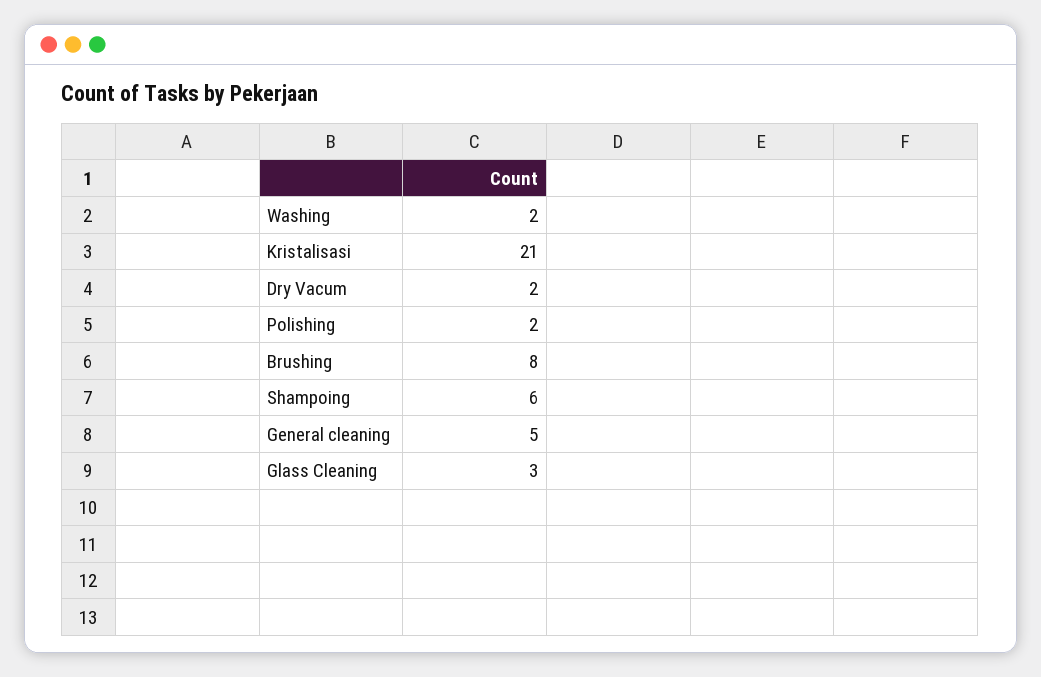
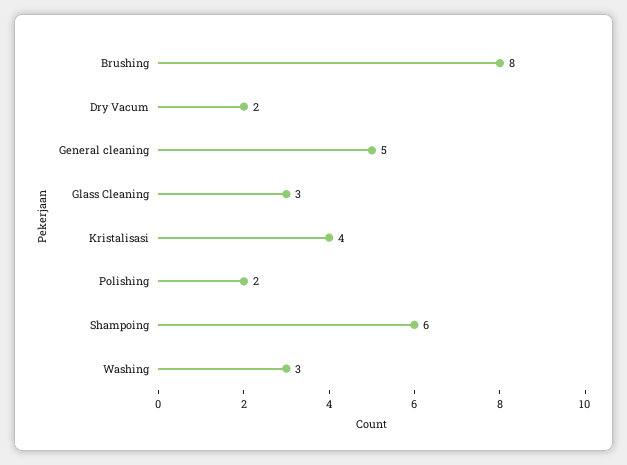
  {
-   "Washing": 2,
+   "Washing": 3,
-   "Kristalisasi": 21,
+   "Kristalisasi": 4,
    "Dry Vacum": 2,
    "Polishing": 2,
    "Brushing": 8,
    "Shampoing": 6,
    "General cleaning": 5,
    "Glass Cleaning": 3
  }

